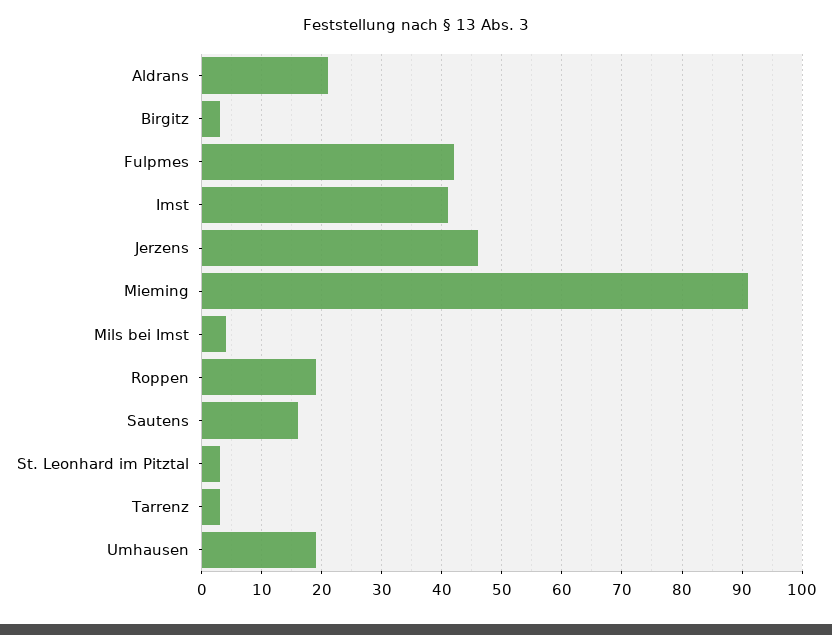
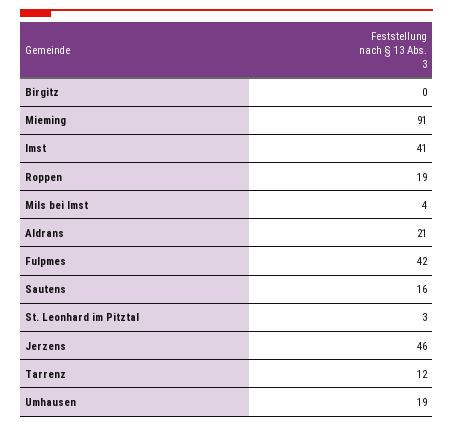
  {
    "Aldrans": 21,
-   "Birgitz": 3,
+   "Birgitz": 0,
    "Fulpmes": 42,
    "Imst": 41,
    "Jerzens": 46,
    "Mieming": 91,
    "Mils bei Imst": 4,
    "Roppen": 19,
    "Sautens": 16,
    "St. Leonhard im Pitztal": 3,
-   "Tarrenz": 3,
+   "Tarrenz": 12,
    "Umhausen": 19
  }

